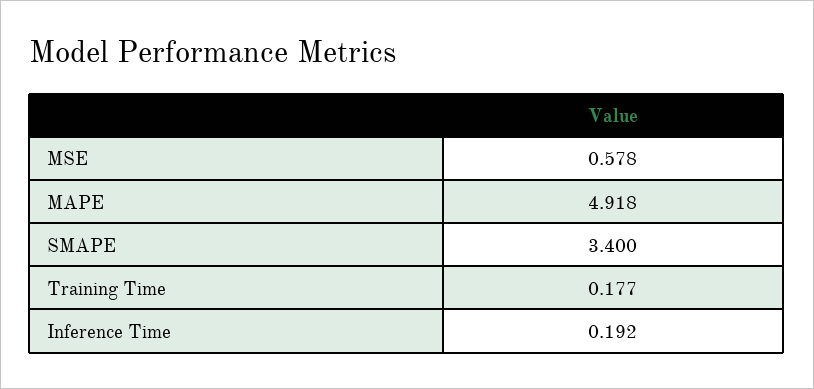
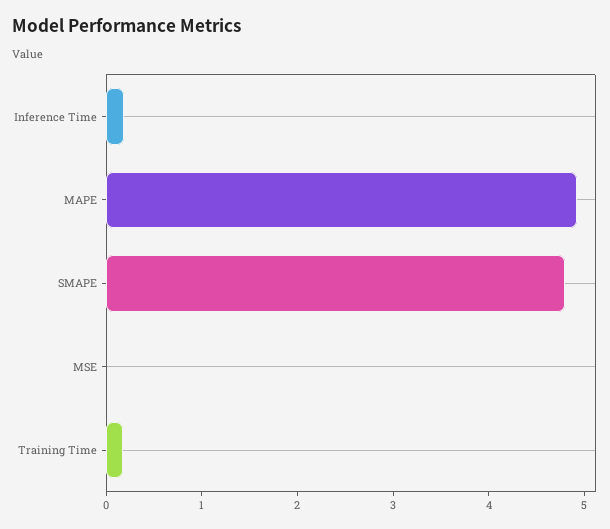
  {
-   "MSE": 0.578,
+   "MSE": 0,
    "MAPE": 4.918,
-   "SMAPE": 3.4,
+   "SMAPE": 4.8,
    "Training Time": 0.177,
    "Inference Time": 0.192
  }

